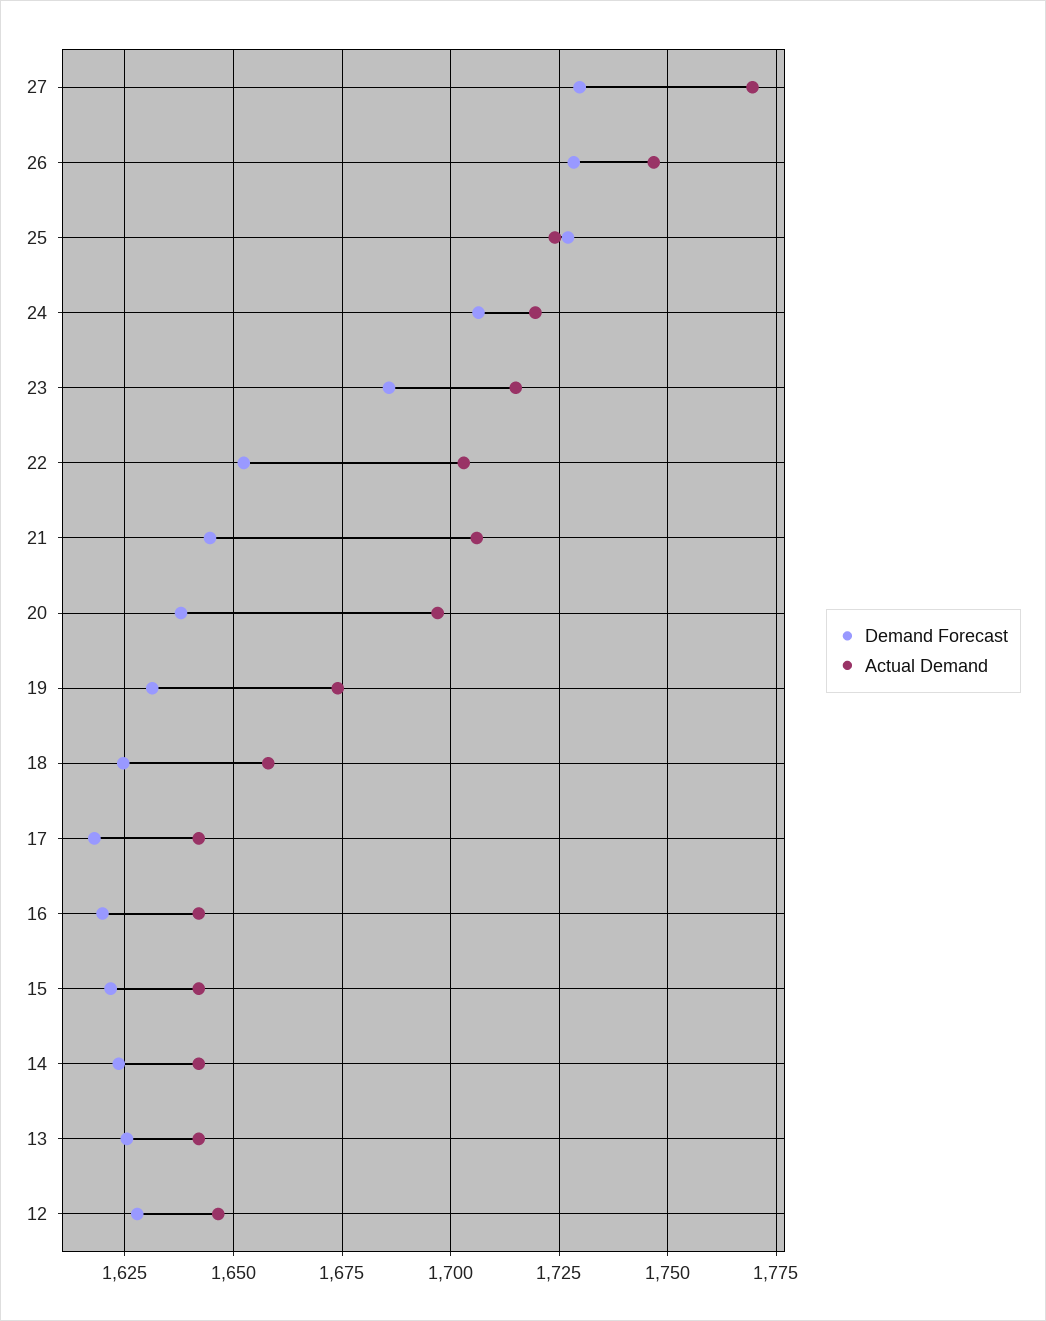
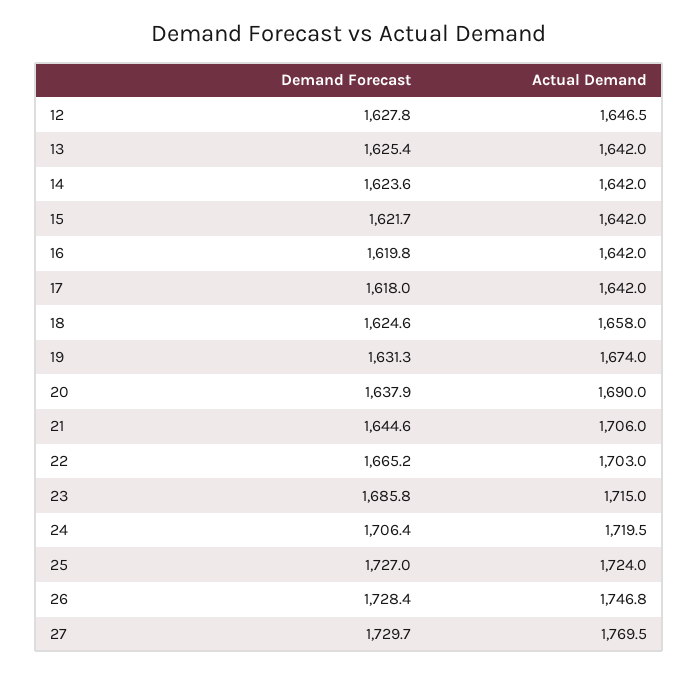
  {
    "Demand Forecast": {
      "27": 1729.7,
      "26": 1728.4,
      "25": 1727,
      "24": 1706.4,
      "23": 1685.8,
-     "22": 1652.5,
+     "22": 1665.2,
      "21": 1644.6,
      "20": 1637.9,
      "19": 1631.3,
      "18": 1624.6,
      "17": 1618,
      "16": 1619.8,
      "15": 1621.7,
      "14": 1623.6,
      "13": 1625.4,
      "12": 1627.8
    },
    "Actual Demand": {
      "27": 1769.5,
      "26": 1746.8,
      "25": 1724,
      "24": 1719.5,
      "23": 1715,
      "22": 1703,
      "21": 1706,
-     "20": 1697.5,
+     "20": 1690,
      "19": 1674,
      "18": 1658,
      "17": 1642,
      "16": 1642,
      "15": 1642,
      "14": 1642,
      "13": 1642,
      "12": 1646.5
    }
  }

